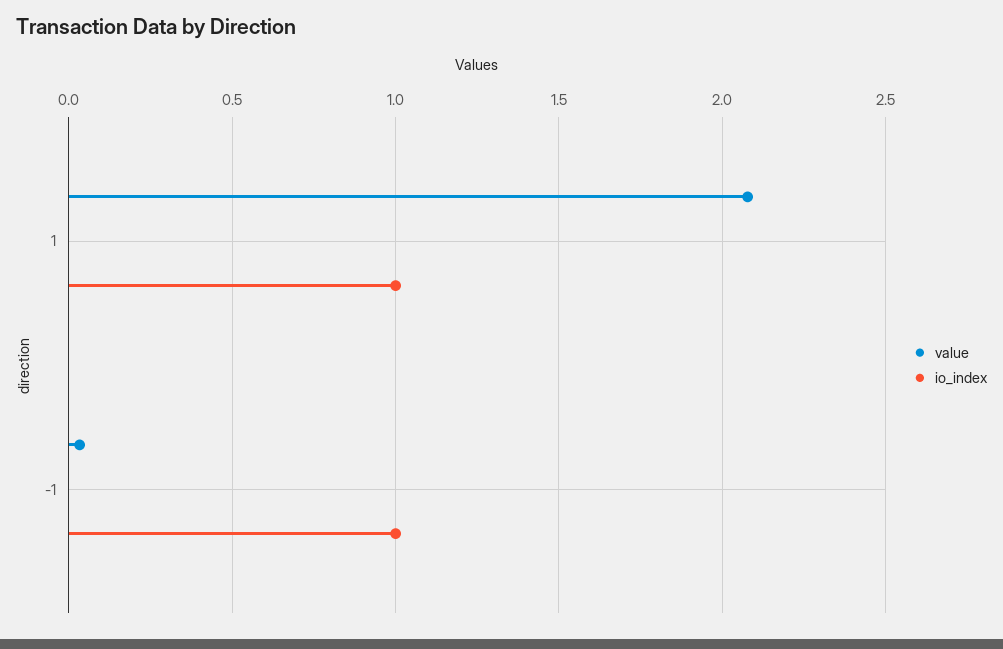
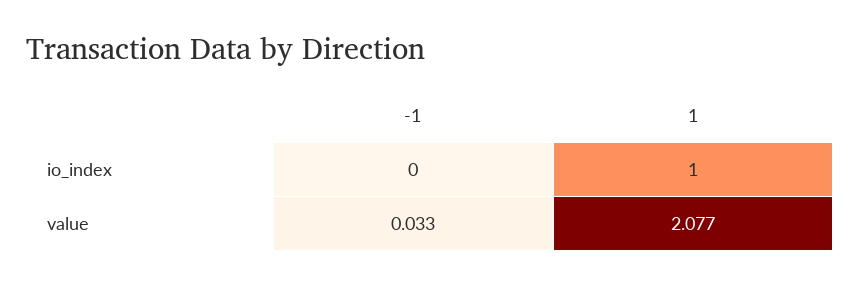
  {
    "value": {
      "1": 2.077,
      "-1": 0.033
    },
    "io_index": {
      "1": 1,
-     "-1": 1
+     "-1": 0
    }
  }

